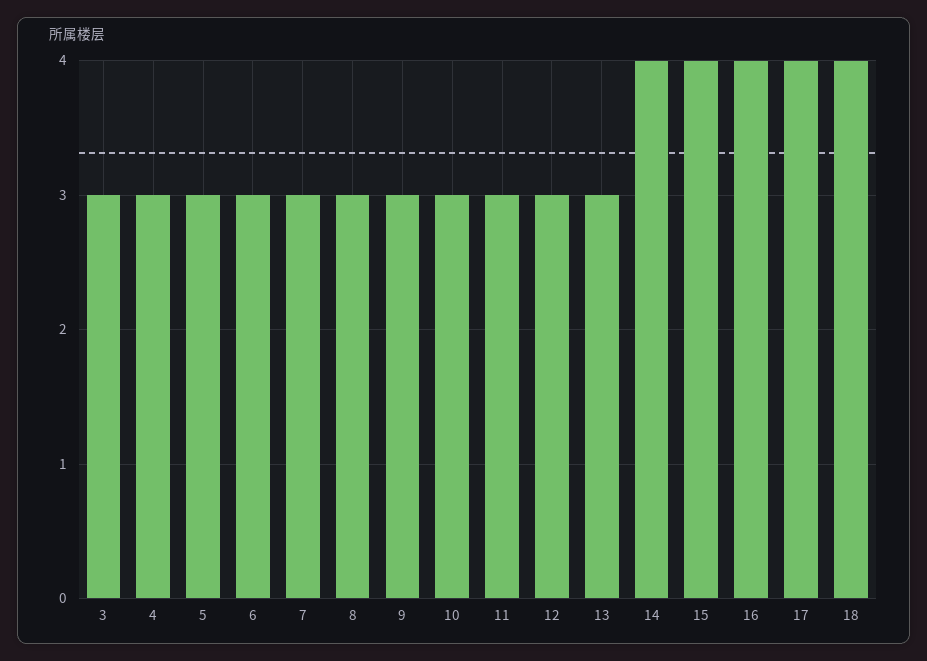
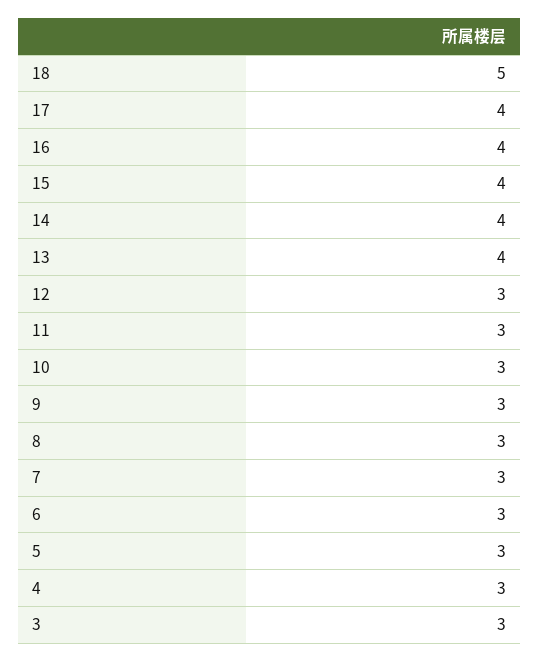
  {
    "3": 3,
    "4": 3,
    "5": 3,
    "6": 3,
    "7": 3,
    "8": 3,
    "9": 3,
    "10": 3,
    "11": 3,
    "12": 3,
-   "13": 3,
+   "13": 4,
    "14": 4,
    "15": 4,
    "16": 4,
    "17": 4,
-   "18": 4
+   "18": 5
  }

